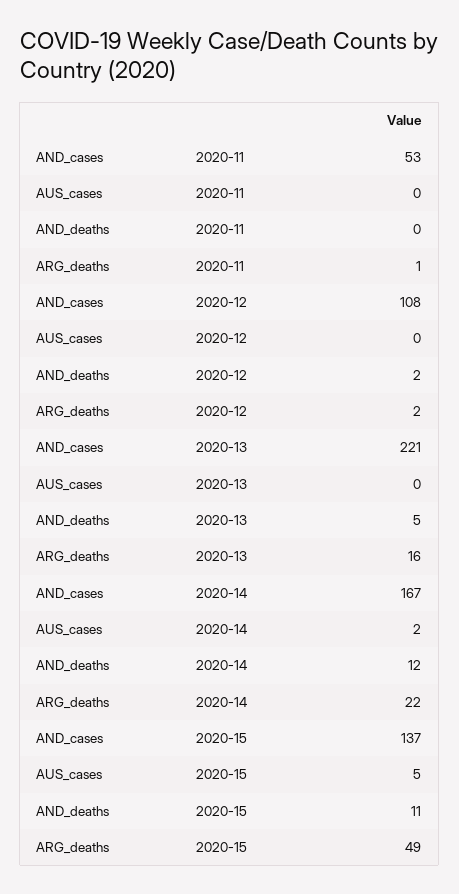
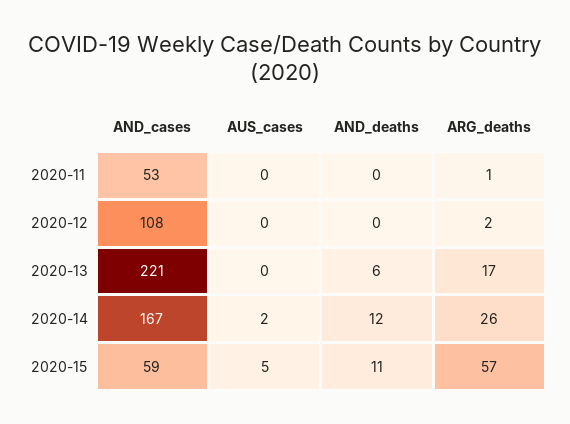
  {
    "AND_cases": {
      "2020-11": 53,
      "2020-12": 108,
      "2020-13": 221,
      "2020-14": 167,
-     "2020-15": 137
+     "2020-15": 59
    },
    "AUS_cases": {
      "2020-11": 0,
      "2020-12": 0,
      "2020-13": 0,
      "2020-14": 2,
      "2020-15": 5
    },
    "AND_deaths": {
      "2020-11": 0,
-     "2020-12": 2,
+     "2020-12": 0,
-     "2020-13": 5,
+     "2020-13": 6,
      "2020-14": 12,
      "2020-15": 11
    },
    "ARG_deaths": {
      "2020-11": 1,
      "2020-12": 2,
-     "2020-13": 16,
+     "2020-13": 17,
-     "2020-14": 22,
+     "2020-14": 26,
-     "2020-15": 49
+     "2020-15": 57
    }
  }

